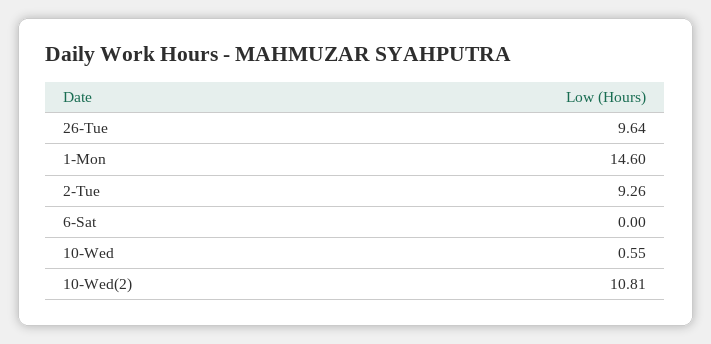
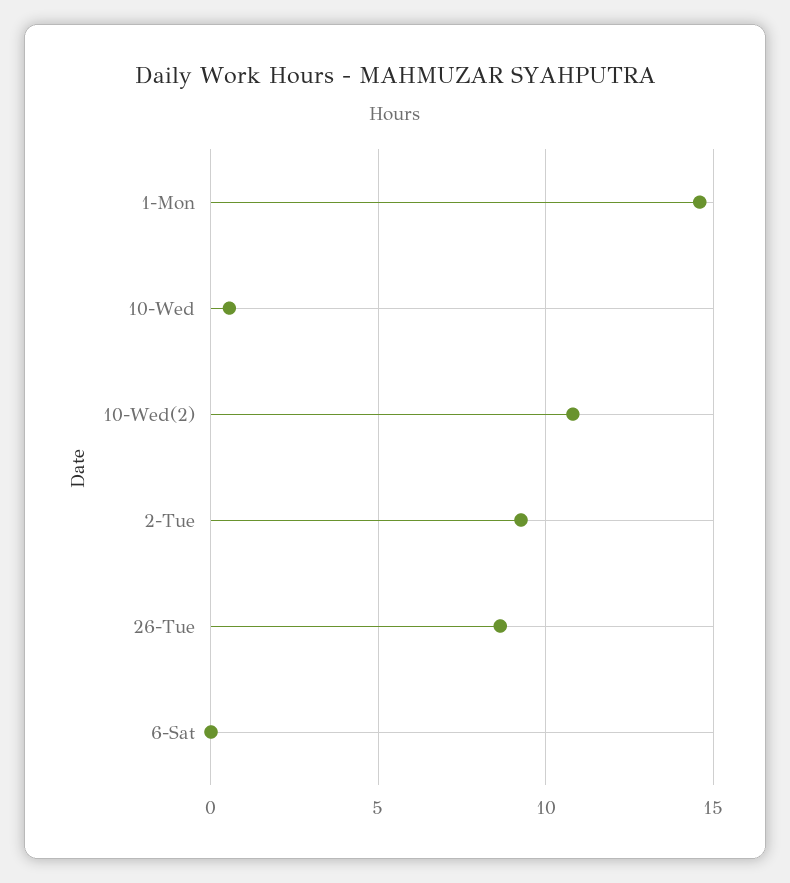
  {
-   "26-Tue": 9.64,
+   "26-Tue": 8.5,
    "1-Mon": 14.6,
    "2-Tue": 9.26,
    "6-Sat": 0,
    "10-Wed": 0.55,
    "10-Wed(2)": 10.81
  }

